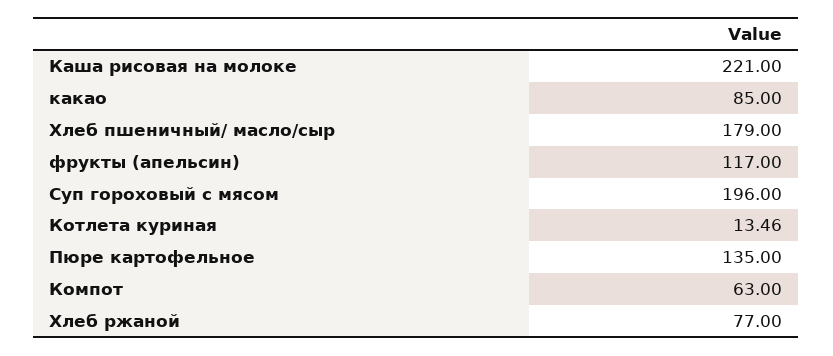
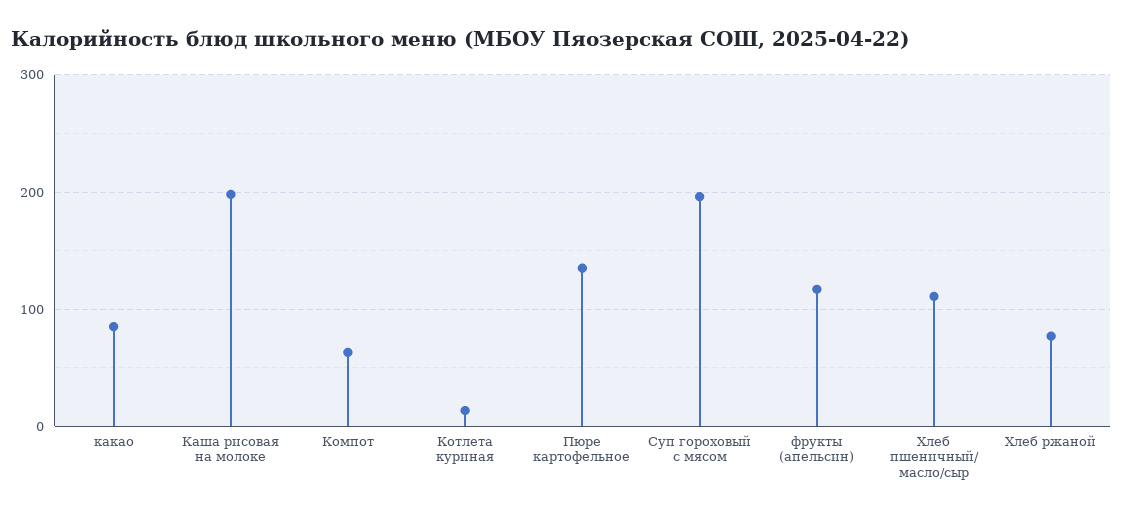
  {
-   "Каша рисовая на молоке": 221,
+   "Каша рисовая на молоке": 200,
    "какао": 85,
-   "Хлеб пшеничный/ масло/сыр": 179,
+   "Хлеб пшеничный/ масло/сыр": 110,
    "фрукты (апельсин)": 117,
    "Суп гороховый с мясом": 196,
    "Котлета куриная": 13.46,
    "Пюре картофельное": 135,
    "Компот": 63,
    "Хлеб ржаной": 77
  }

